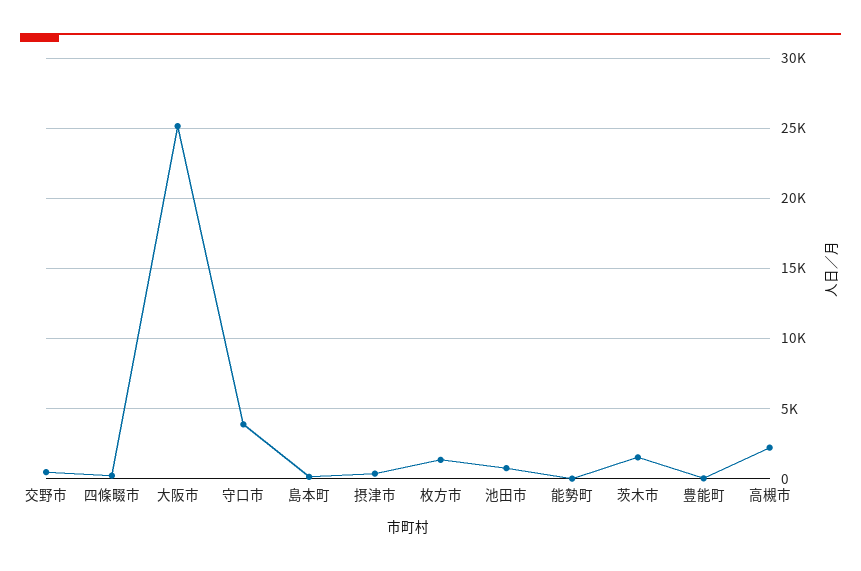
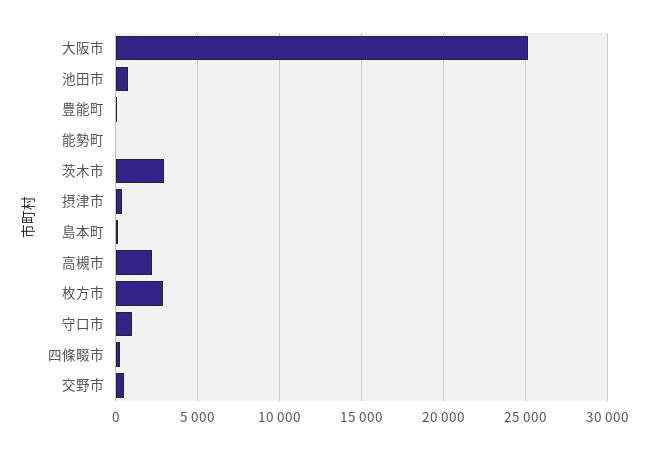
  {
    "交野市": 500,
    "四條畷市": 0,
    "大阪市": 25000,
-   "守口市": 4000,
+   "守口市": 1000,
    "島本町": 0,
    "摂津市": 500,
-   "枚方市": 1500,
+   "枚方市": 3000,
    "池田市": 1000,
    "能勢町": 0,
-   "茨木市": 1500,
+   "茨木市": 3000,
    "豊能町": 0,
    "高槻市": 2000
  }

